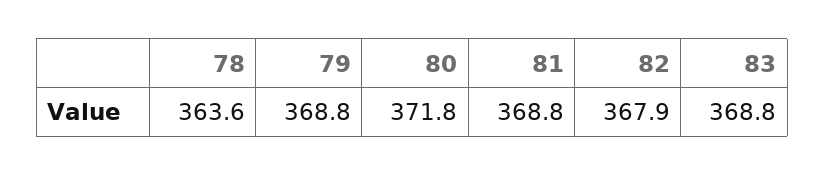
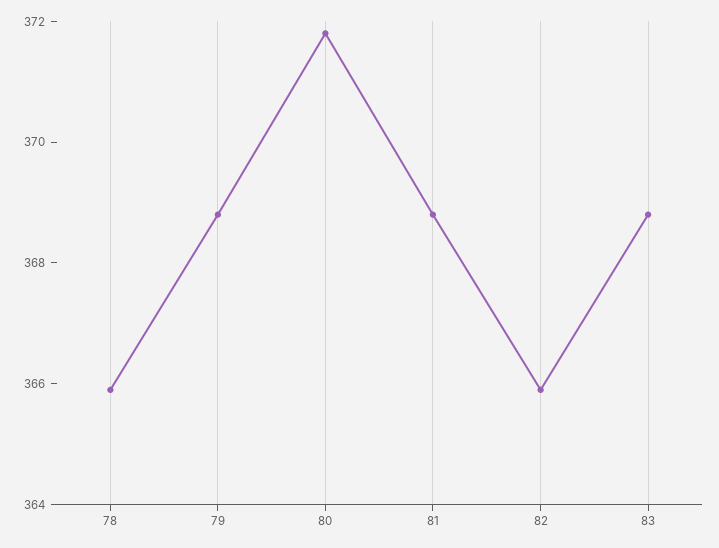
  {
-   "78": 363.6,
+   "78": 366,
    "79": 368.8,
    "80": 371.8,
    "81": 368.8,
-   "82": 367.9,
+   "82": 366,
    "83": 368.8
  }

